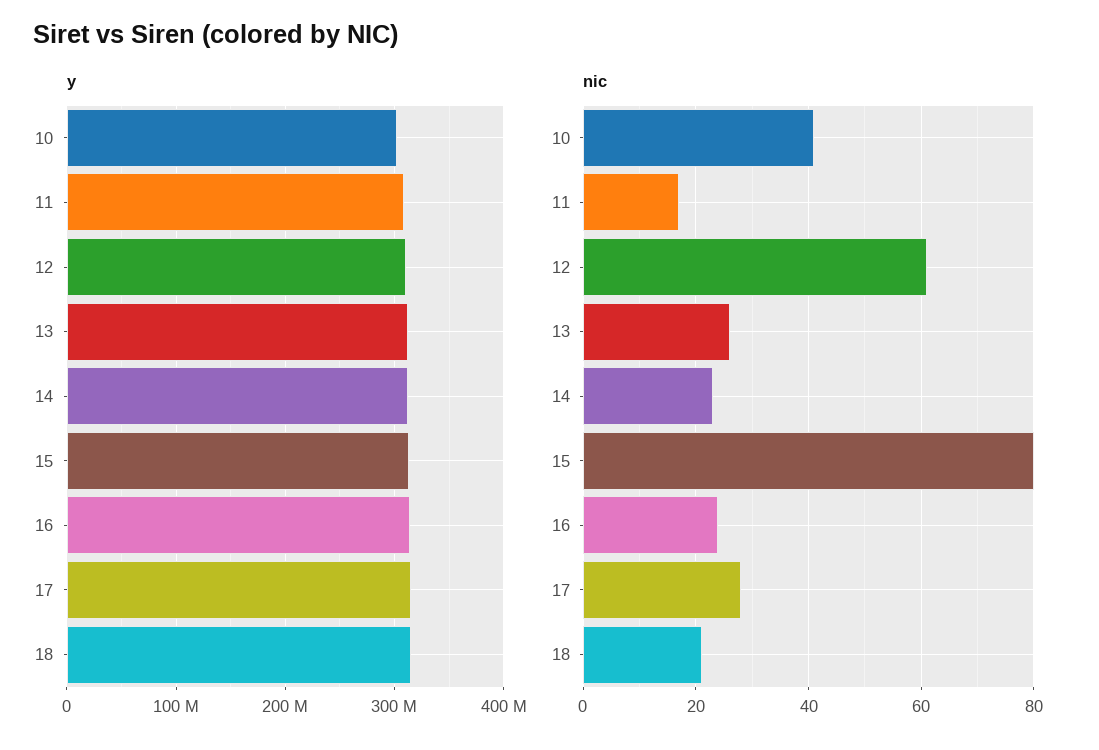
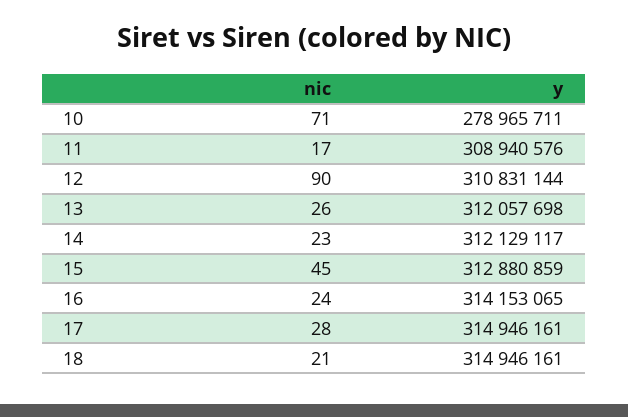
  {
    "y": {
-     "10": 300000000,
+     "10": 278965711,
      "11": 308940576,
      "12": 310831144,
      "13": 312057698,
      "14": 312129117,
      "15": 312880859,
      "16": 314153065,
      "17": 314946161,
      "18": 314946161
    },
    "nic": {
-     "10": 40,
+     "10": 71,
      "11": 17,
-     "12": 60,
+     "12": 90,
      "13": 26,
      "14": 23,
-     "15": 80,
+     "15": 45,
      "16": 24,
      "17": 28,
      "18": 21
    }
  }

